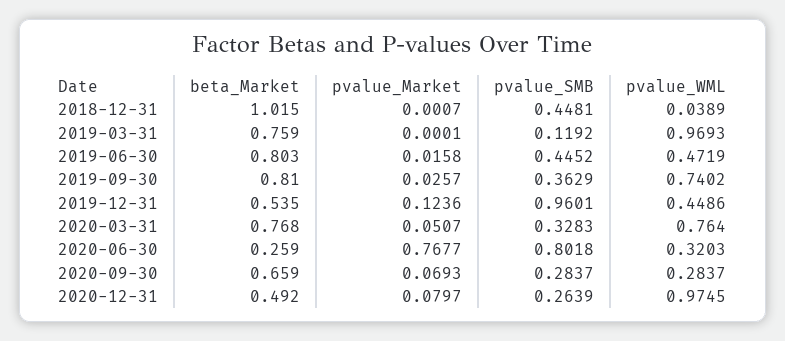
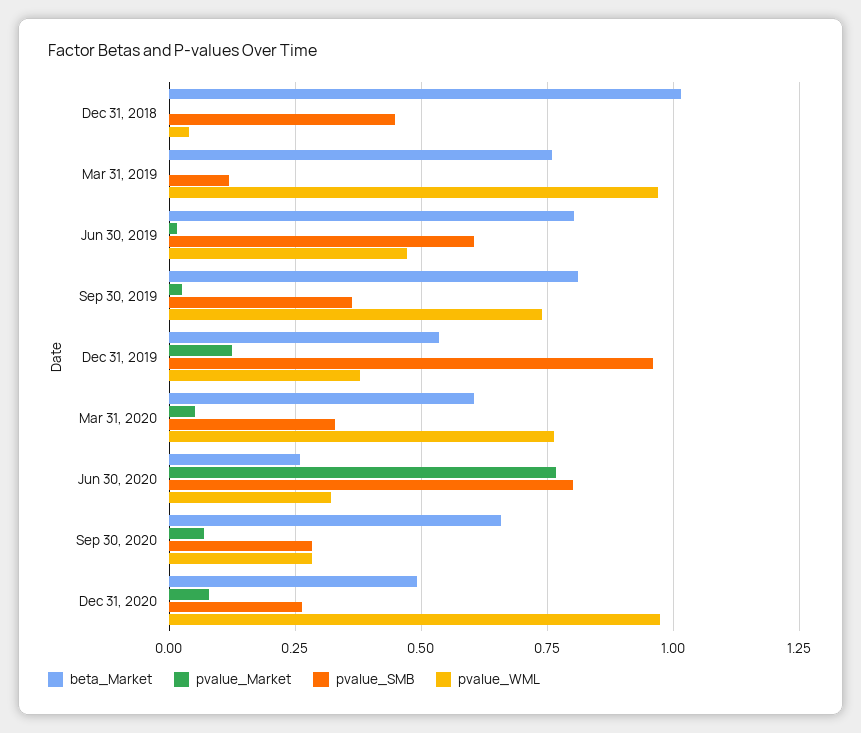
  {
    "beta_Market": {
      "2018-12-31": 1.015,
      "2019-03-31": 0.759,
      "2019-06-30": 0.803,
      "2019-09-30": 0.81,
      "2019-12-31": 0.535,
-     "2020-03-31": 0.768,
+     "2020-03-31": 0.6,
      "2020-06-30": 0.259,
      "2020-09-30": 0.659,
      "2020-12-31": 0.492
    },
    "pvalue_Market": {
      "2018-12-31": 0.0007,
      "2019-03-31": 0.0001,
      "2019-06-30": 0.0158,
      "2019-09-30": 0.0257,
      "2019-12-31": 0.1236,
      "2020-03-31": 0.0507,
      "2020-06-30": 0.7677,
      "2020-09-30": 0.0693,
      "2020-12-31": 0.0797
    },
    "pvalue_SMB": {
      "2018-12-31": 0.4481,
      "2019-03-31": 0.1192,
-     "2019-06-30": 0.4452,
+     "2019-06-30": 0.6,
      "2019-09-30": 0.3629,
      "2019-12-31": 0.9601,
      "2020-03-31": 0.3283,
      "2020-06-30": 0.8018,
      "2020-09-30": 0.2837,
      "2020-12-31": 0.2639
    },
    "pvalue_WML": {
      "2018-12-31": 0.0389,
      "2019-03-31": 0.9693,
      "2019-06-30": 0.4719,
      "2019-09-30": 0.7402,
-     "2019-12-31": 0.4486,
+     "2019-12-31": 0.375,
      "2020-03-31": 0.764,
      "2020-06-30": 0.3203,
      "2020-09-30": 0.2837,
      "2020-12-31": 0.9745
    }
  }

